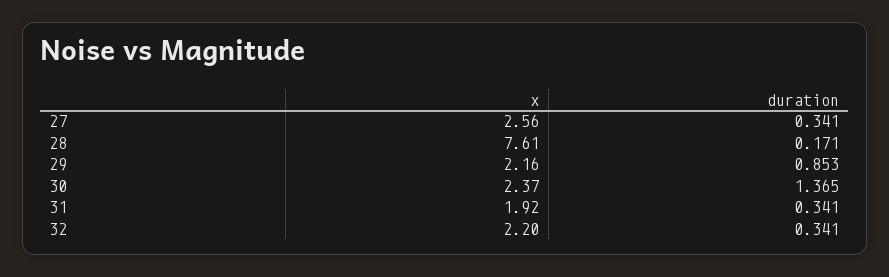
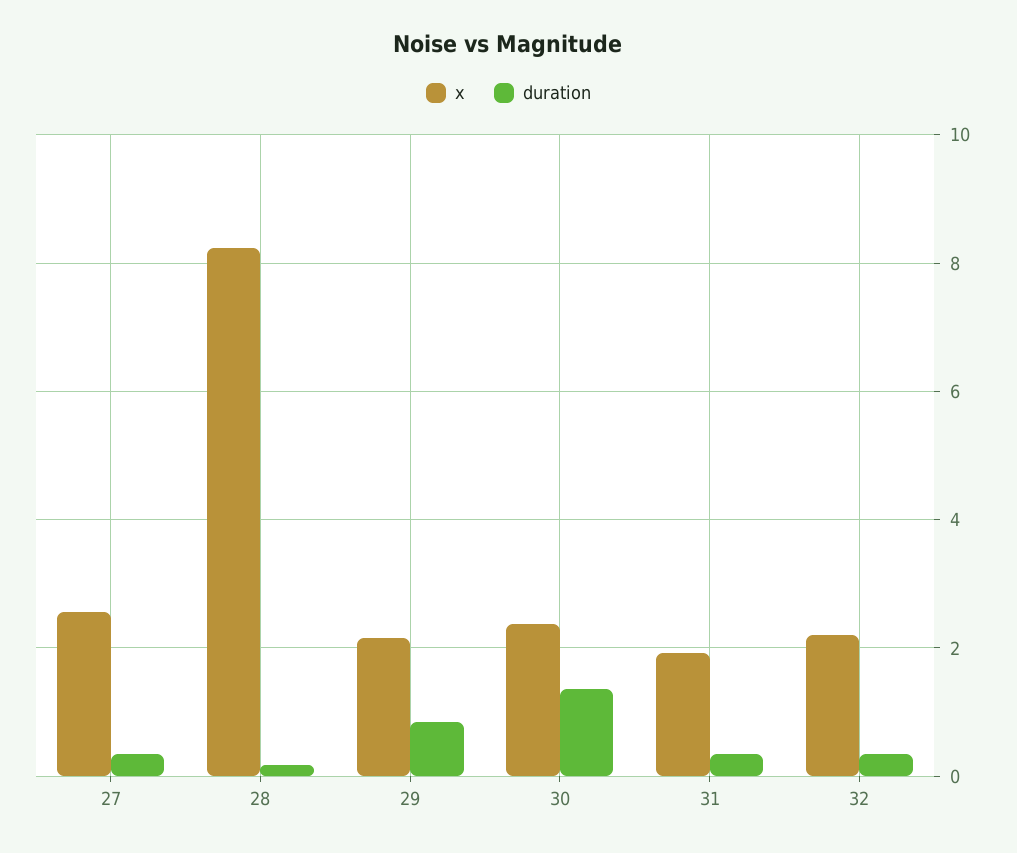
  {
    "x": {
      "27": 2.56,
-     "28": 7.61,
+     "28": 8.2,
      "29": 2.16,
      "30": 2.37,
      "31": 1.92,
      "32": 2.2
    },
    "duration": {
      "27": 0.341,
      "28": 0.171,
      "29": 0.853,
      "30": 1.365,
      "31": 0.341,
      "32": 0.341
    }
  }

